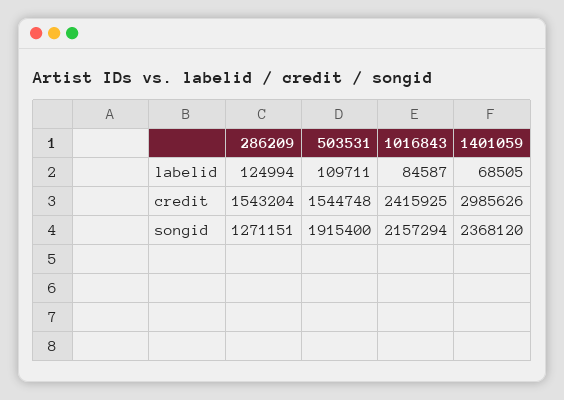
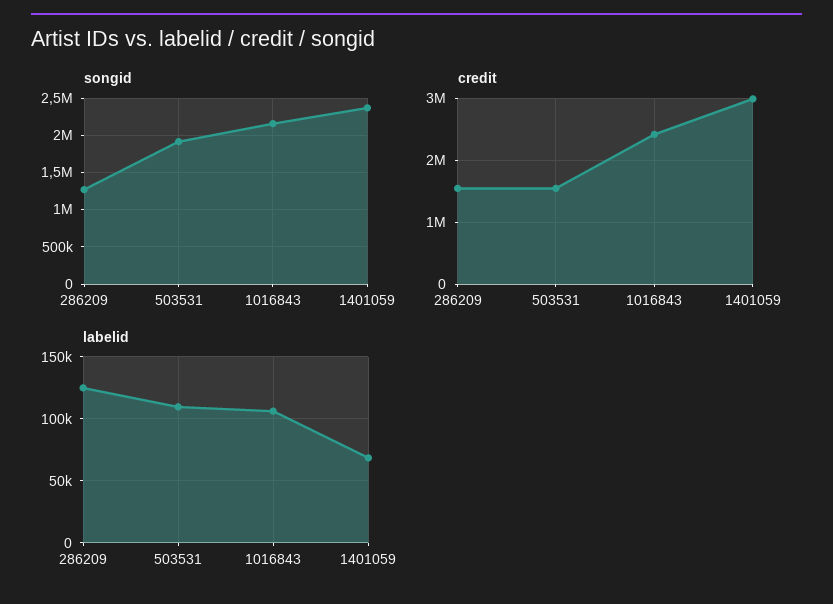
  {
    "labelid": {
      "286209": 124994,
      "503531": 109711,
-     "1016843": 84587,
+     "1016843": 105000,
      "1401059": 68505
    },
    "credit": {
      "286209": 1543204,
      "503531": 1544748,
      "1016843": 2415925,
      "1401059": 2985626
    },
    "songid": {
      "286209": 1271151,
      "503531": 1915400,
      "1016843": 2157294,
      "1401059": 2368120
    }
  }

